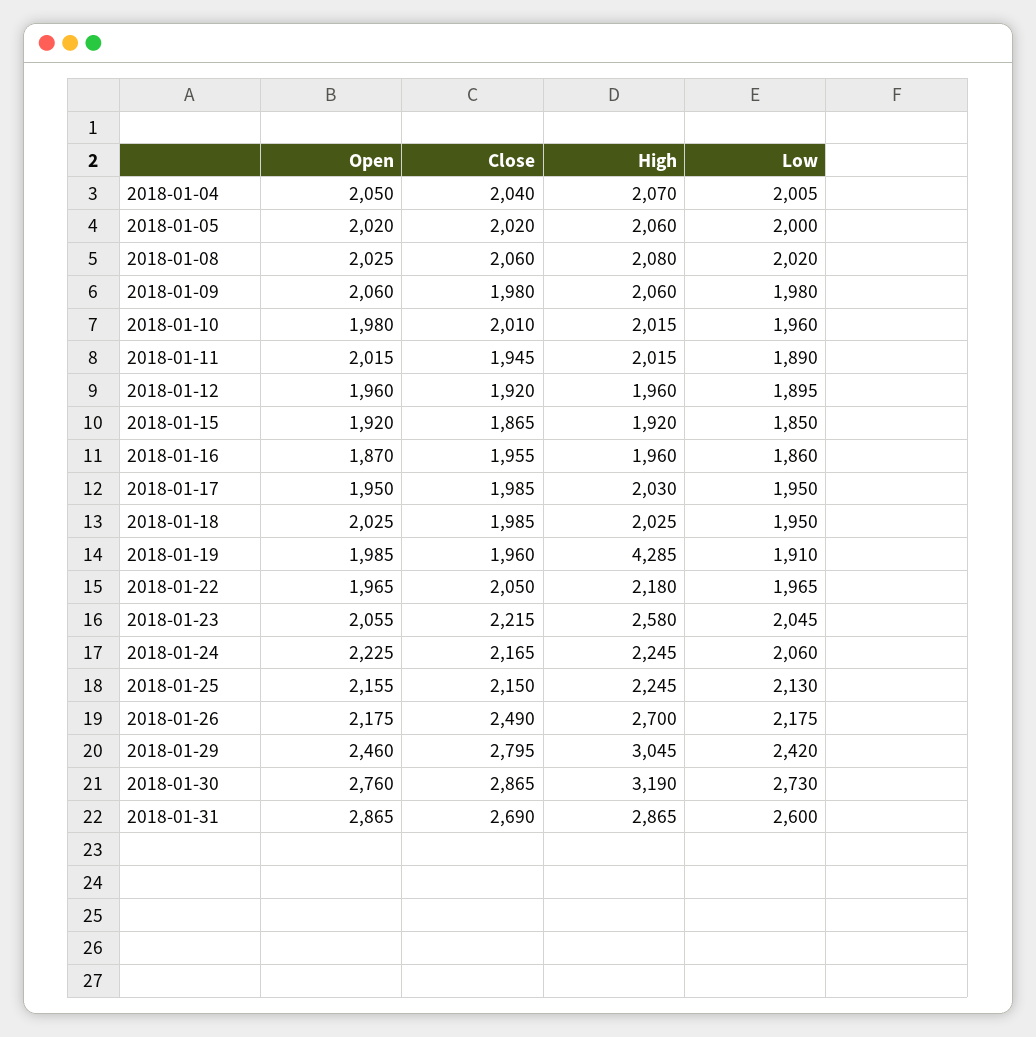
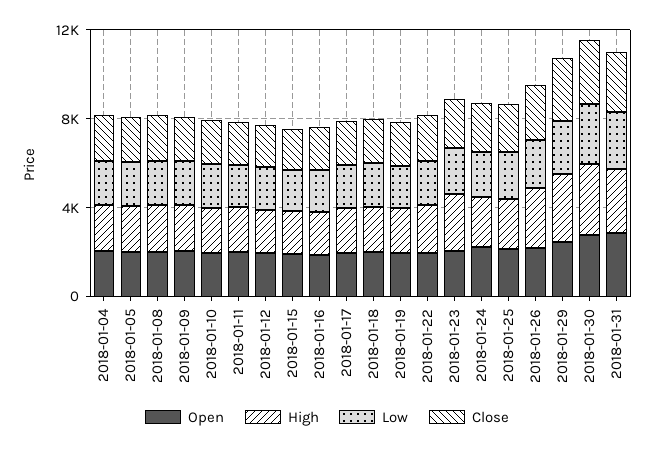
  {
    "Open": {
      "2018-01-04": 2050,
      "2018-01-05": 2020,
      "2018-01-08": 2025,
      "2018-01-09": 2060,
      "2018-01-10": 1980,
      "2018-01-11": 2015,
      "2018-01-12": 1960,
      "2018-01-15": 1920,
      "2018-01-16": 1870,
      "2018-01-17": 1950,
      "2018-01-18": 2025,
      "2018-01-19": 1985,
      "2018-01-22": 1965,
      "2018-01-23": 2055,
      "2018-01-24": 2225,
      "2018-01-25": 2155,
      "2018-01-26": 2175,
      "2018-01-29": 2460,
      "2018-01-30": 2760,
      "2018-01-31": 2865
    },
    "Close": {
      "2018-01-04": 2040,
      "2018-01-05": 2020,
      "2018-01-08": 2060,
      "2018-01-09": 1980,
      "2018-01-10": 2010,
      "2018-01-11": 1945,
      "2018-01-12": 1920,
      "2018-01-15": 1865,
      "2018-01-16": 1955,
      "2018-01-17": 1985,
      "2018-01-18": 1985,
      "2018-01-19": 1960,
      "2018-01-22": 2050,
      "2018-01-23": 2215,
      "2018-01-24": 2165,
      "2018-01-25": 2150,
      "2018-01-26": 2490,
      "2018-01-29": 2795,
      "2018-01-30": 2865,
      "2018-01-31": 2690
    },
    "High": {
      "2018-01-04": 2070,
      "2018-01-05": 2060,
      "2018-01-08": 2080,
      "2018-01-09": 2060,
      "2018-01-10": 2015,
      "2018-01-11": 2015,
      "2018-01-12": 1960,
      "2018-01-15": 1920,
      "2018-01-16": 1960,
      "2018-01-17": 2030,
      "2018-01-18": 2025,
-     "2018-01-19": 4285,
+     "2018-01-19": 2000,
      "2018-01-22": 2180,
      "2018-01-23": 2580,
      "2018-01-24": 2245,
      "2018-01-25": 2245,
      "2018-01-26": 2700,
      "2018-01-29": 3045,
      "2018-01-30": 3190,
      "2018-01-31": 2865
    },
    "Low": {
      "2018-01-04": 2005,
      "2018-01-05": 2000,
      "2018-01-08": 2020,
      "2018-01-09": 1980,
      "2018-01-10": 1960,
      "2018-01-11": 1890,
      "2018-01-12": 1895,
      "2018-01-15": 1850,
      "2018-01-16": 1860,
      "2018-01-17": 1950,
      "2018-01-18": 1950,
      "2018-01-19": 1910,
      "2018-01-22": 1965,
      "2018-01-23": 2045,
      "2018-01-24": 2060,
      "2018-01-25": 2130,
      "2018-01-26": 2175,
      "2018-01-29": 2420,
      "2018-01-30": 2730,
      "2018-01-31": 2600
    }
  }

